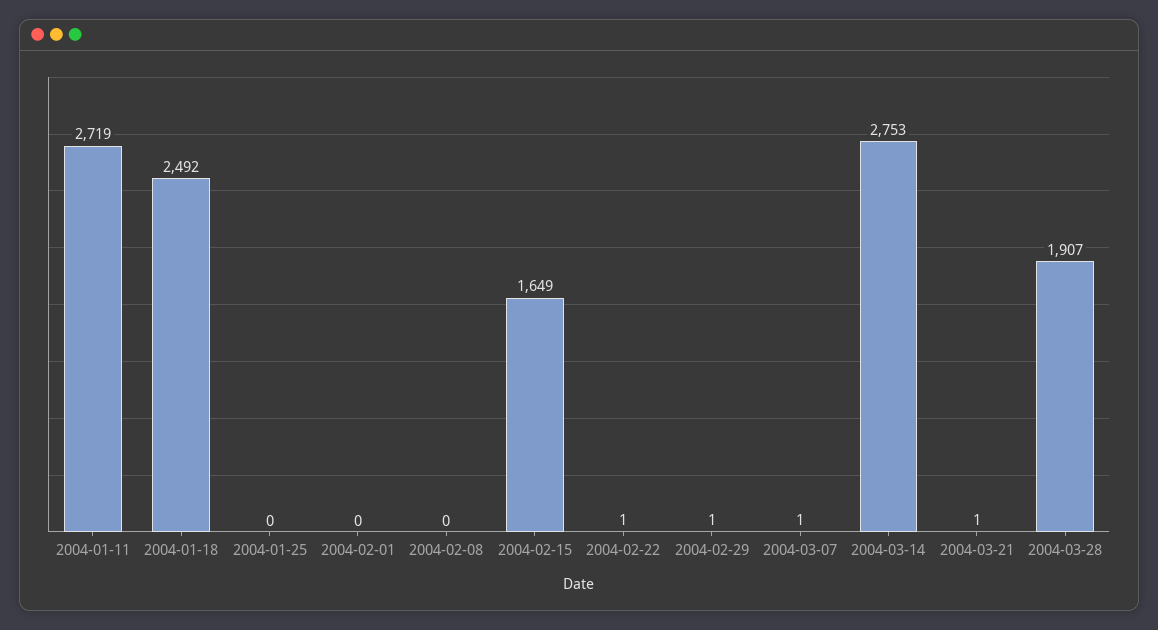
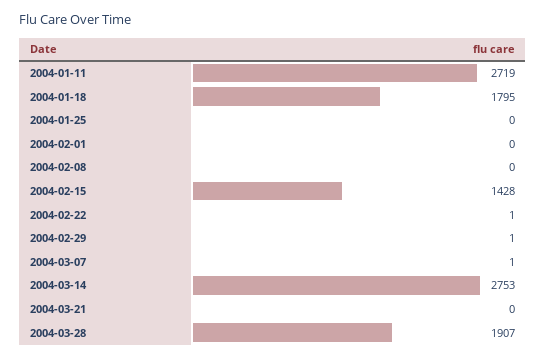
  {
    "2004-01-11": 2719,
-   "2004-01-18": 2492,
+   "2004-01-18": 1795,
    "2004-01-25": 0,
    "2004-02-01": 0,
    "2004-02-08": 0,
-   "2004-02-15": 1649,
+   "2004-02-15": 1428,
    "2004-02-22": 1,
    "2004-02-29": 1,
    "2004-03-07": 1,
    "2004-03-14": 2753,
-   "2004-03-21": 1,
+   "2004-03-21": 0,
    "2004-03-28": 1907
  }

